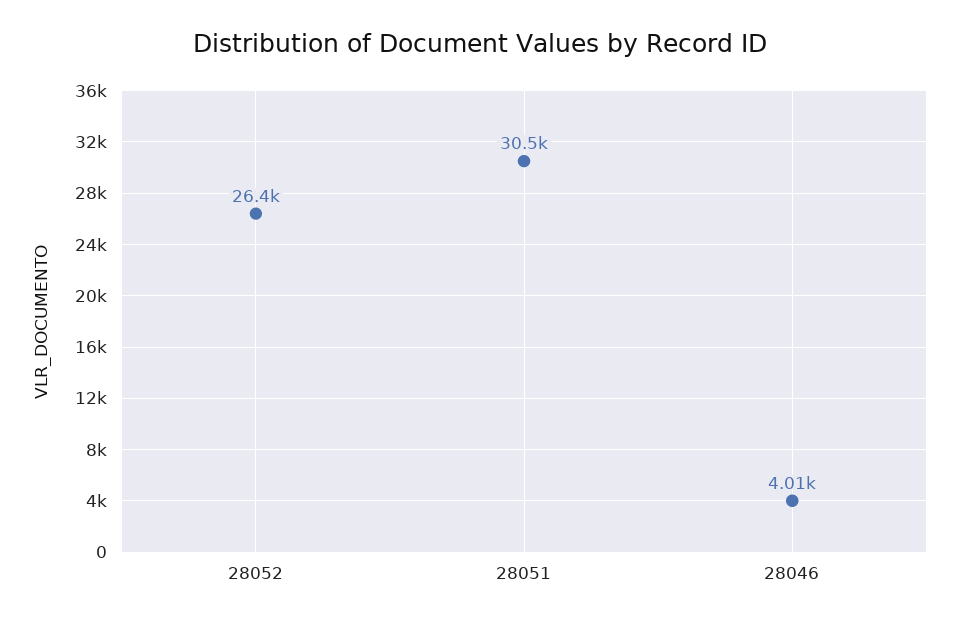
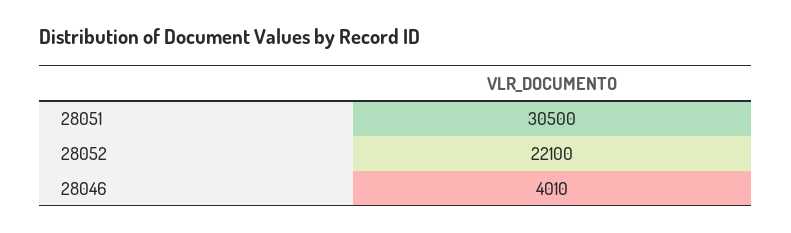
  {
-   "28052": 26400,
+   "28052": 22100,
    "28051": 30500,
    "28046": 4010
  }

